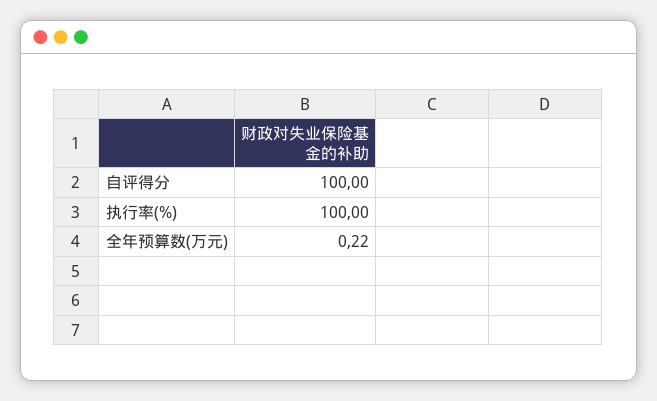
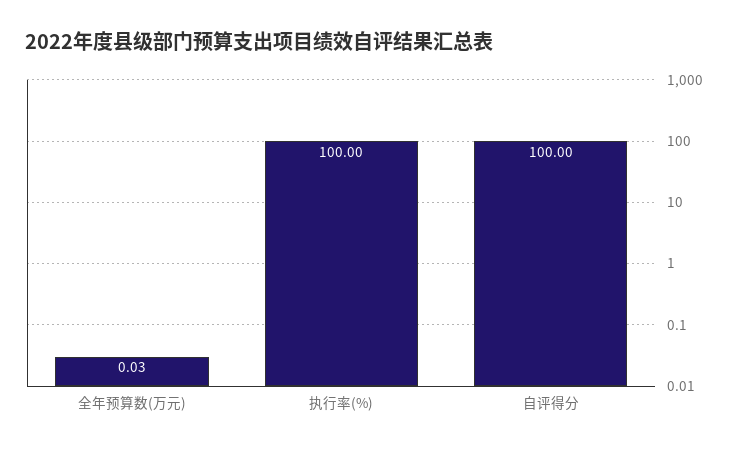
  {
    "自评得分": 100,
    "执行率(%)": 100,
-   "全年预算数(万元)": 0.22
+   "全年预算数(万元)": 0.03
  }

